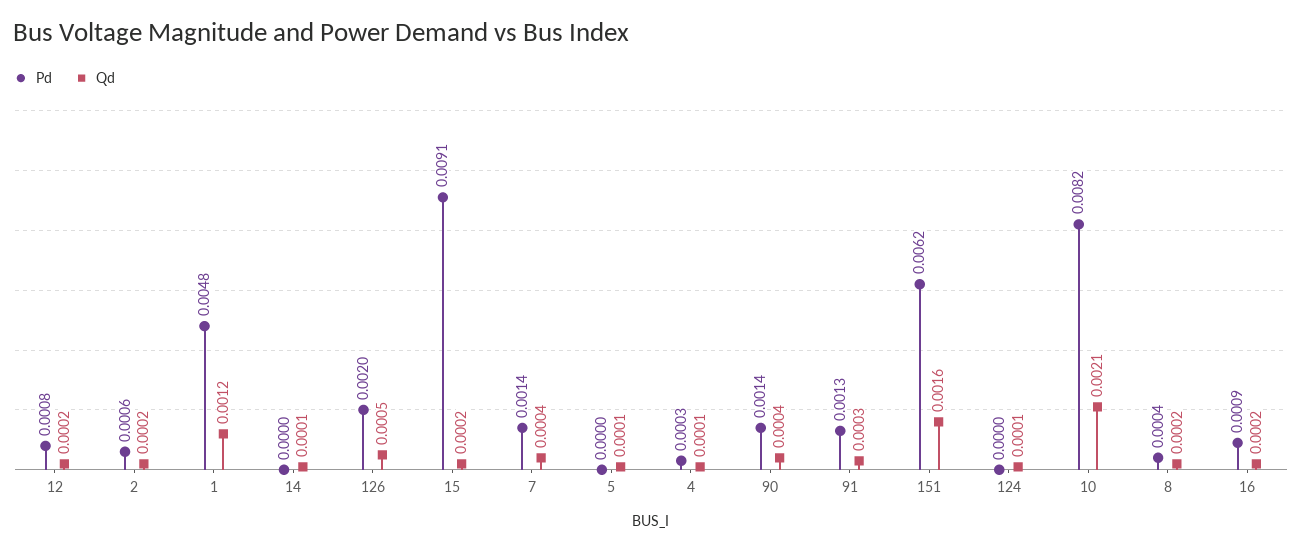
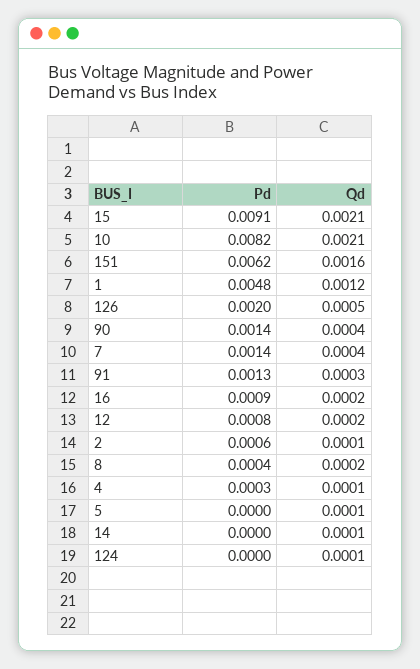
  {
    "Pd": {
      "12": 0.0008,
      "2": 0.0006,
      "1": 0.0048,
      "14": 0,
      "126": 0.002,
      "15": 0.0091,
      "7": 0.0014,
      "5": 0,
      "4": 0.0003,
      "90": 0.0014,
      "91": 0.0013,
      "151": 0.0062,
      "124": 0,
      "10": 0.0082,
      "8": 0.0004,
      "16": 0.0009
    },
    "Qd": {
      "12": 0.0002,
-     "2": 0.0002,
+     "2": 0.0001,
      "1": 0.0012,
      "14": 0.0001,
      "126": 0.0005,
-     "15": 0.0002,
+     "15": 0.0021,
      "7": 0.0004,
      "5": 0.0001,
      "4": 0.0001,
      "90": 0.0004,
      "91": 0.0003,
      "151": 0.0016,
      "124": 0.0001,
      "10": 0.0021,
      "8": 0.0002,
      "16": 0.0002
    }
  }

